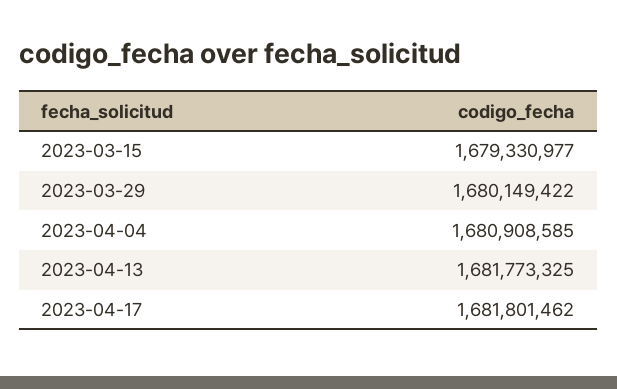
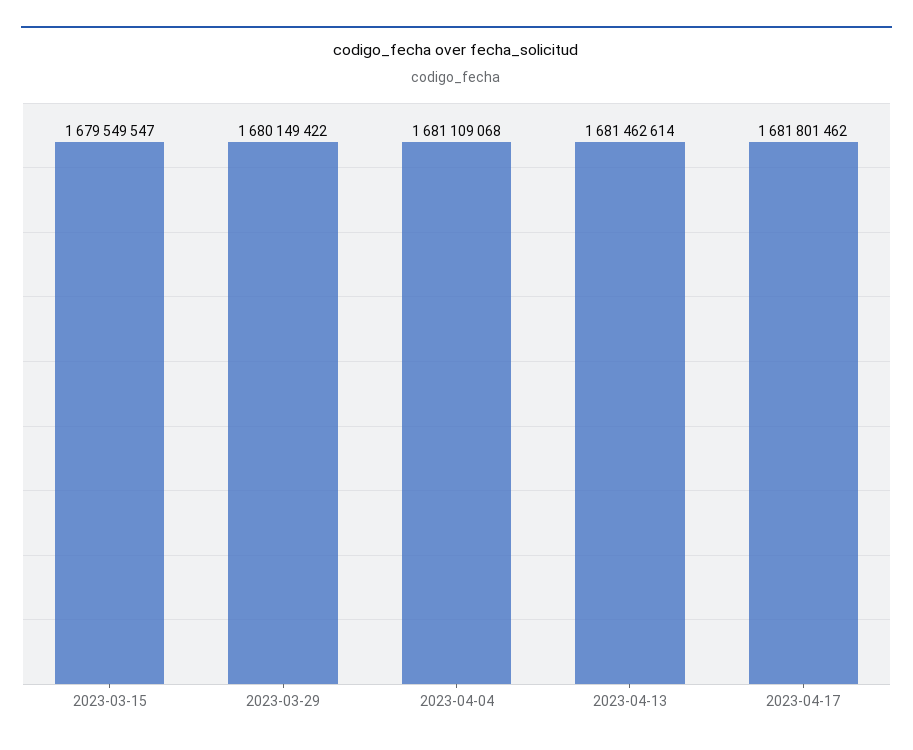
  {
-   "2023-03-15": 1679330977,
+   "2023-03-15": 1679549547,
    "2023-03-29": 1680149422,
-   "2023-04-04": 1680908585,
+   "2023-04-04": 1681109068,
-   "2023-04-13": 1681773325,
+   "2023-04-13": 1681462614,
    "2023-04-17": 1681801462
  }

